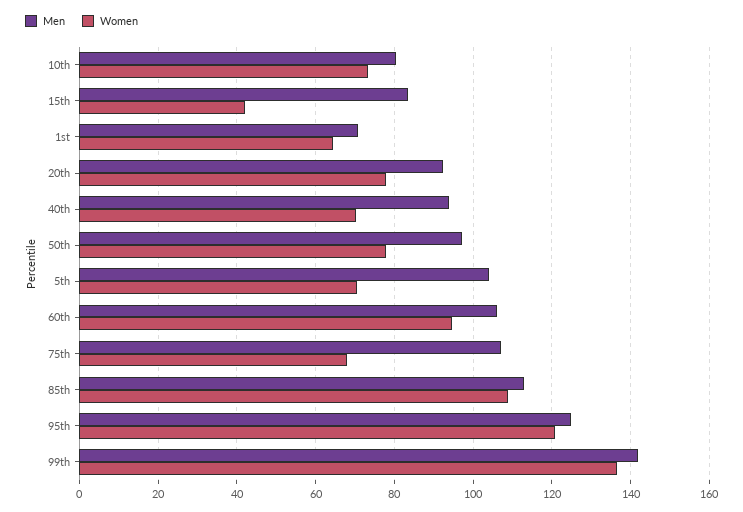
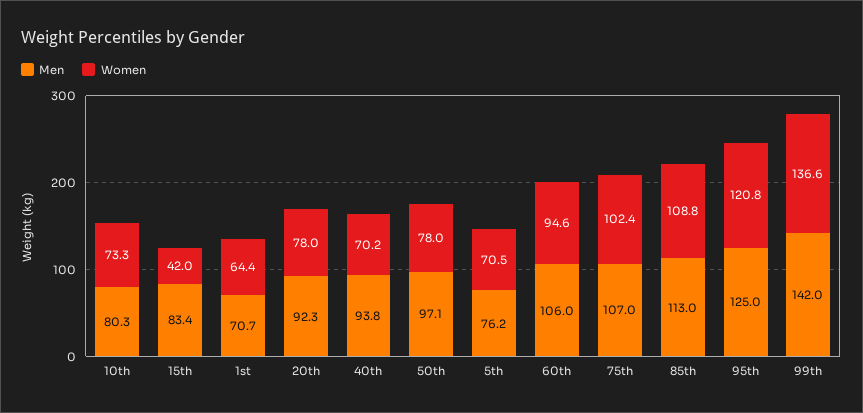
  {
    "Men": {
      "10th": 80.3,
      "15th": 83.4,
      "1st": 70.7,
      "20th": 92.3,
      "40th": 93.8,
      "50th": 97.1,
-     "5th": 104,
+     "5th": 76.2,
      "60th": 106,
      "75th": 107,
      "85th": 113,
      "95th": 125,
      "99th": 142
    },
    "Women": {
      "10th": 73.3,
      "15th": 42,
      "1st": 64.4,
      "20th": 78,
      "40th": 70.2,
      "50th": 78,
      "5th": 70.5,
      "60th": 94.6,
-     "75th": 68,
+     "75th": 102.4,
      "85th": 108.8,
      "95th": 120.8,
      "99th": 136.6
    }
  }

